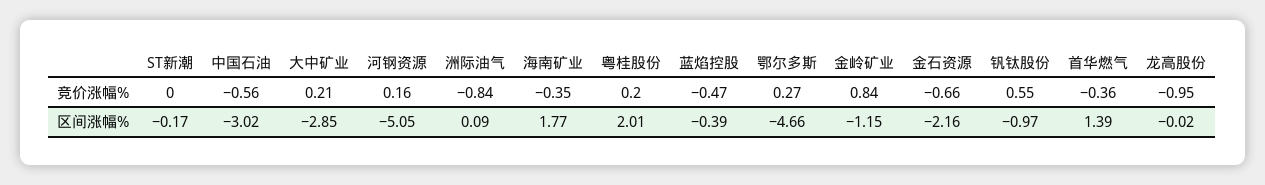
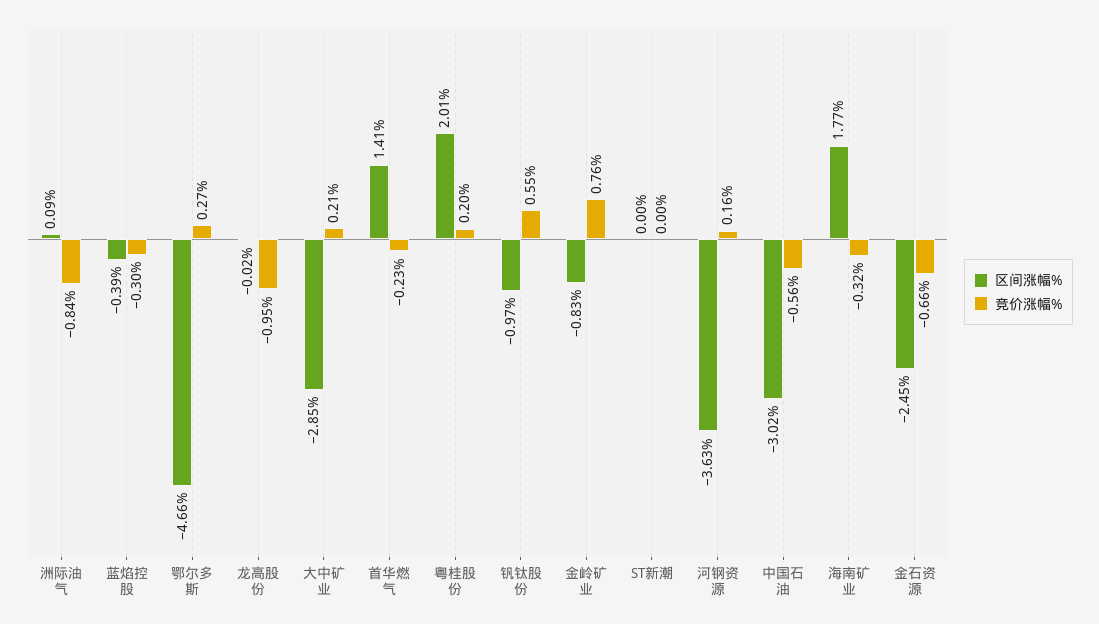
  {
    "竞价涨幅%": {
      "ST新潮": 0,
      "中国石油": -0.56,
      "大中矿业": 0.21,
      "河钢资源": 0.16,
      "洲际油气": -0.84,
-     "海南矿业": -0.35,
+     "海南矿业": -0.32,
      "粤桂股份": 0.2,
-     "蓝焰控股": -0.47,
+     "蓝焰控股": -0.3,
      "鄂尔多斯": 0.27,
-     "金岭矿业": 0.84,
+     "金岭矿业": 0.76,
      "金石资源": -0.66,
      "钒钛股份": 0.55,
-     "首华燃气": -0.36,
+     "首华燃气": -0.23,
      "龙高股份": -0.95
    },
    "区间涨幅%": {
-     "ST新潮": -0.17,
+     "ST新潮": 0,
      "中国石油": -3.02,
      "大中矿业": -2.85,
-     "河钢资源": -5.05,
+     "河钢资源": -3.63,
      "洲际油气": 0.09,
      "海南矿业": 1.77,
      "粤桂股份": 2.01,
      "蓝焰控股": -0.39,
      "鄂尔多斯": -4.66,
-     "金岭矿业": -1.15,
+     "金岭矿业": -0.83,
-     "金石资源": -2.16,
+     "金石资源": -2.45,
      "钒钛股份": -0.97,
-     "首华燃气": 1.39,
+     "首华燃气": 1.41,
      "龙高股份": -0.02
    }
  }

